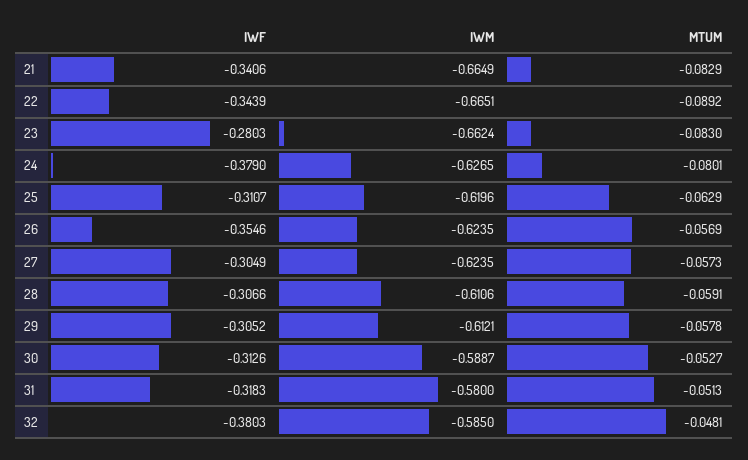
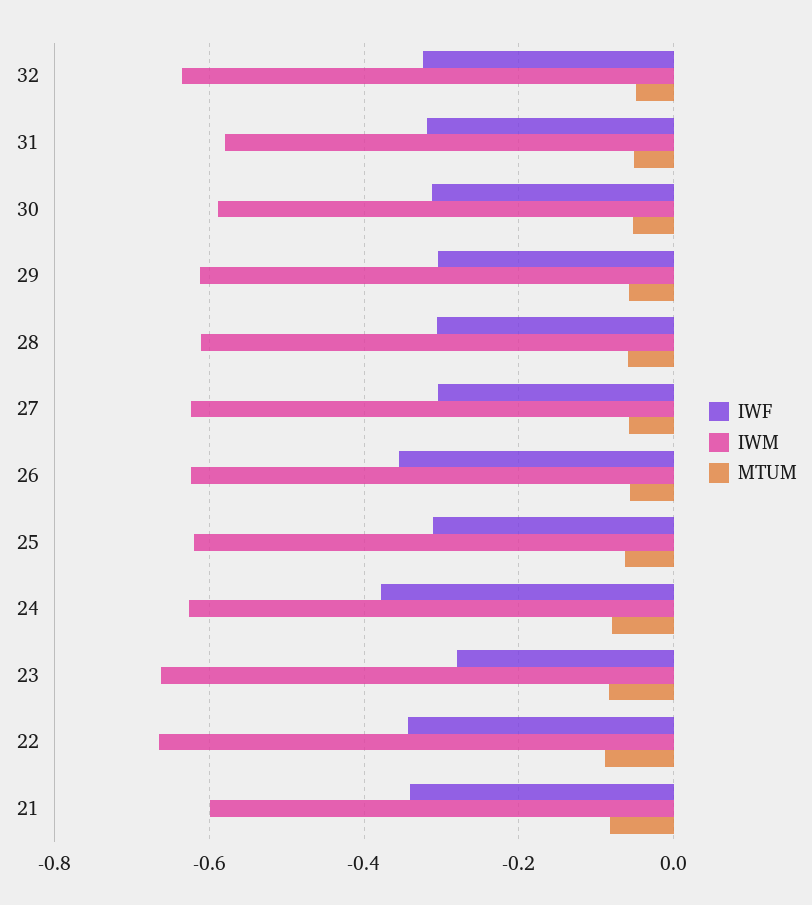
  {
    "IWF": {
      "21": -0.3406,
      "22": -0.3439,
      "23": -0.2803,
      "24": -0.379,
      "25": -0.3107,
      "26": -0.3546,
      "27": -0.3049,
      "28": -0.3066,
      "29": -0.3052,
      "30": -0.3126,
      "31": -0.3183,
-     "32": -0.3803
+     "32": -0.32
    },
    "IWM": {
-     "21": -0.6649,
+     "21": -0.6,
      "22": -0.6651,
      "23": -0.6624,
      "24": -0.6265,
      "25": -0.6196,
      "26": -0.6235,
      "27": -0.6235,
      "28": -0.6106,
      "29": -0.6121,
      "30": -0.5887,
      "31": -0.58,
-     "32": -0.585
+     "32": -0.64
    },
    "MTUM": {
      "21": -0.0829,
      "22": -0.0892,
      "23": -0.083,
      "24": -0.0801,
      "25": -0.0629,
      "26": -0.0569,
      "27": -0.0573,
      "28": -0.0591,
      "29": -0.0578,
      "30": -0.0527,
      "31": -0.0513,
      "32": -0.0481
    }
  }

